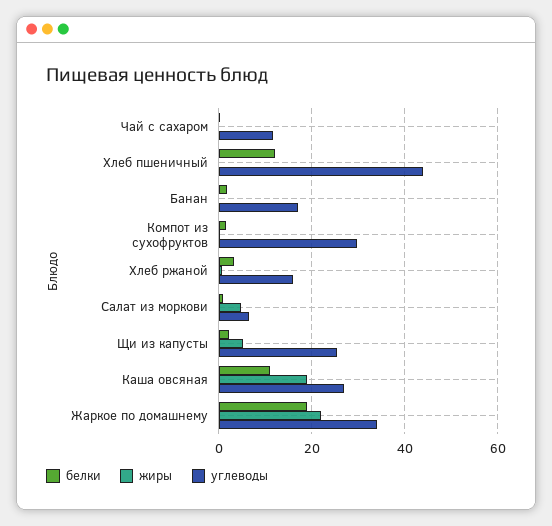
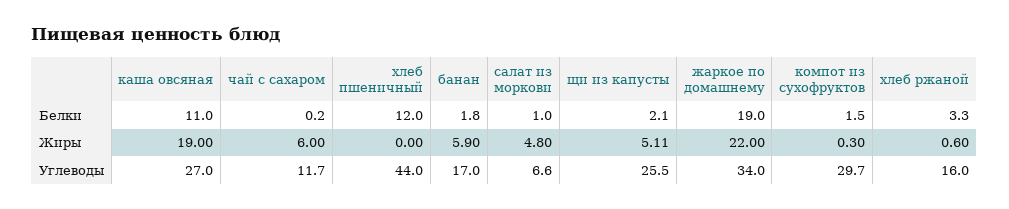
  {
    "белки": {
      "Чай с сахаром": 0.2,
      "Хлеб пшеничный": 12,
      "Банан": 1.8,
      "Компот из сухофруктов": 1.5,
      "Хлеб ржаной": 3.3,
      "Салат из моркови": 1,
      "Щи из капусты": 2.1,
      "Каша овсяная": 11,
      "Жаркое по домашнему": 19
    },
    "жиры": {
-     "Чай с сахаром": 0,
+     "Чай с сахаром": 6,
      "Хлеб пшеничный": 0,
-     "Банан": 0,
+     "Банан": 5.9,
      "Компот из сухофруктов": 0.3,
      "Хлеб ржаной": 0.6,
      "Салат из моркови": 4.8,
      "Щи из капусты": 5.11,
      "Каша овсяная": 19,
      "Жаркое по домашнему": 22
    },
    "углеводы": {
      "Чай с сахаром": 11.7,
      "Хлеб пшеничный": 44,
      "Банан": 17,
      "Компот из сухофруктов": 29.7,
      "Хлеб ржаной": 16,
      "Салат из моркови": 6.6,
      "Щи из капусты": 25.5,
      "Каша овсяная": 27,
      "Жаркое по домашнему": 34
    }
  }

